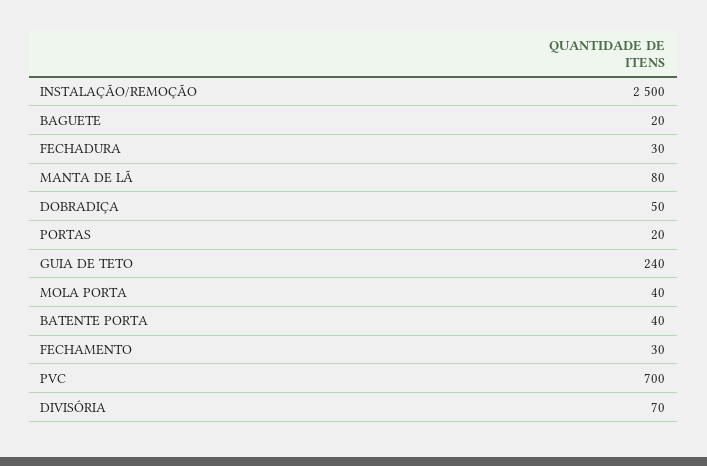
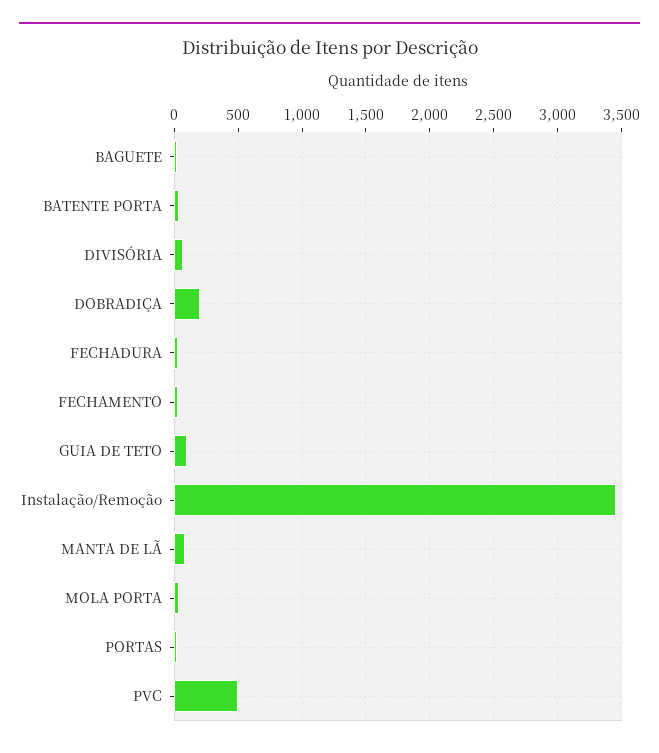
  {
-   "INSTALAÇÃO/REMOÇÃO": 2500,
+   "INSTALAÇÃO/REMOÇÃO": 3450,
    "BAGUETE": 20,
    "FECHADURA": 30,
    "MANTA DE LÃ": 80,
-   "DOBRADIÇA": 50,
+   "DOBRADIÇA": 200,
    "PORTAS": 20,
-   "GUIA DE TETO": 240,
+   "GUIA DE TETO": 100,
    "MOLA PORTA": 40,
    "BATENTE PORTA": 40,
    "FECHAMENTO": 30,
-   "PVC": 700,
+   "PVC": 500,
    "DIVISÓRIA": 70
  }

